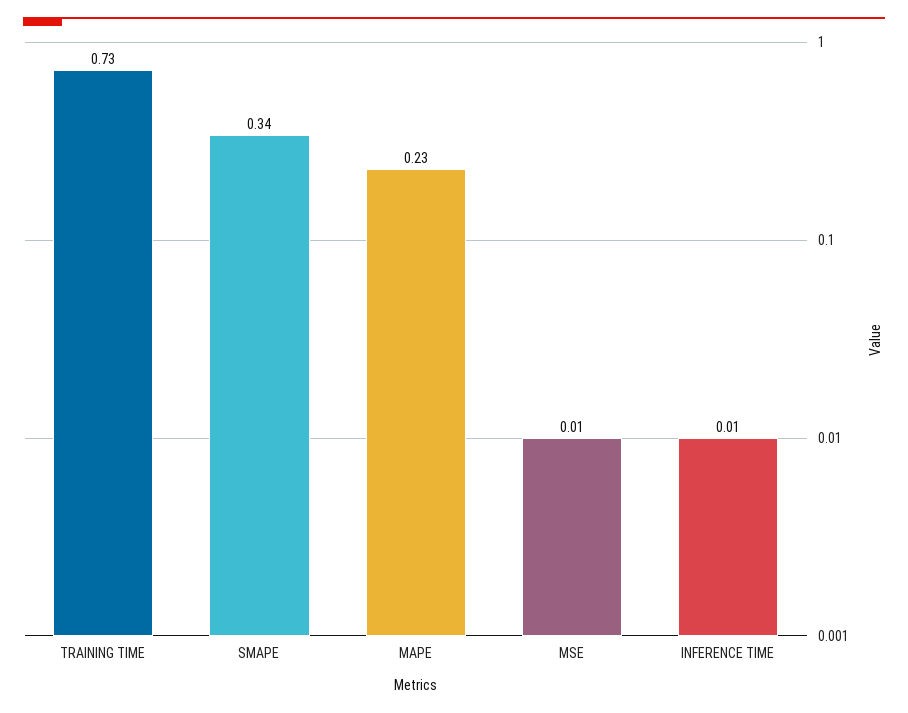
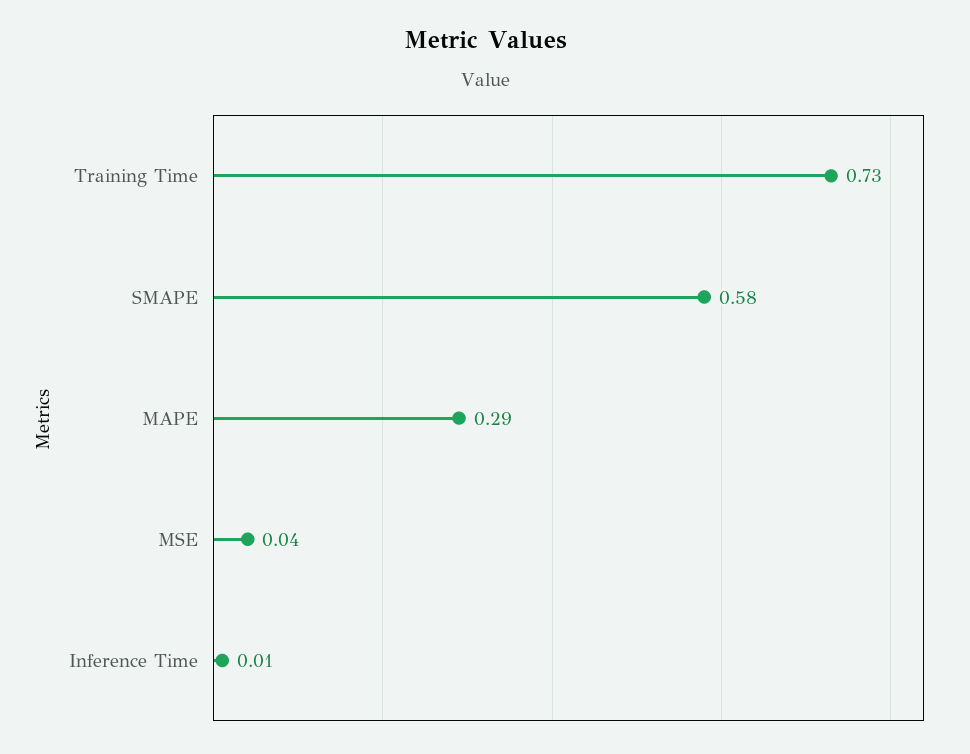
  {
    "TRAINING TIME": 0.73,
-   "SMAPE": 0.34,
+   "SMAPE": 0.58,
-   "MAPE": 0.23,
+   "MAPE": 0.29,
-   "MSE": 0.01,
+   "MSE": 0.04,
    "INFERENCE TIME": 0.01
  }

